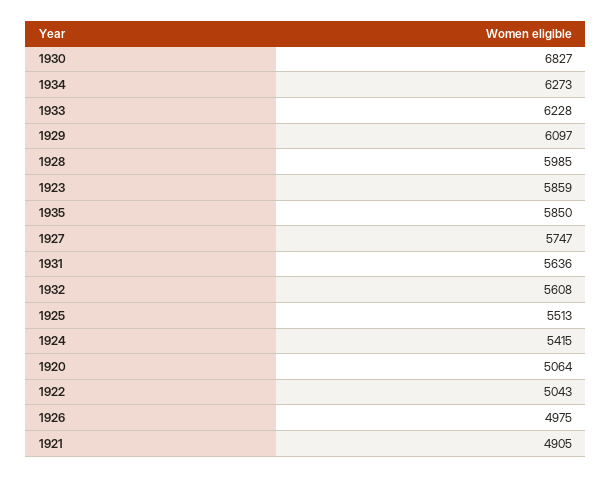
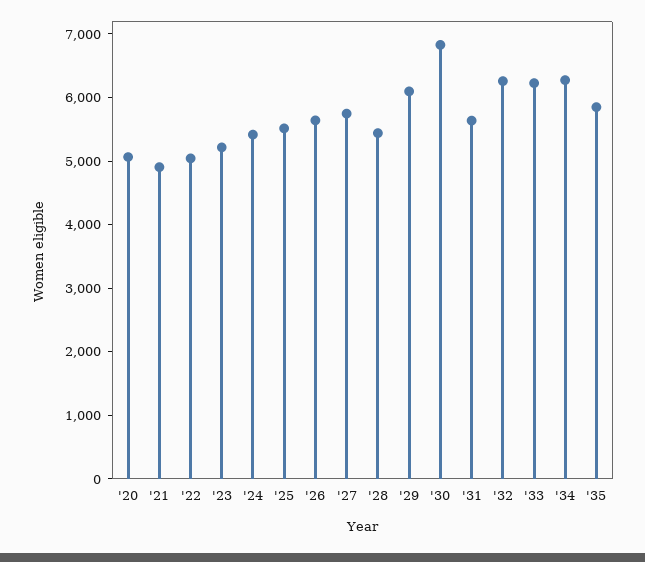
  {
    "1930": 6827,
    "1934": 6273,
    "1933": 6228,
    "1929": 6097,
-   "1928": 5985,
+   "1928": 5400,
-   "1923": 5859,
+   "1923": 5200,
    "1935": 5850,
    "1927": 5747,
    "1931": 5636,
-   "1932": 5608,
+   "1932": 6200,
    "1925": 5513,
    "1924": 5415,
    "1920": 5064,
    "1922": 5043,
-   "1926": 4975,
+   "1926": 5600,
    "1921": 4905
  }

